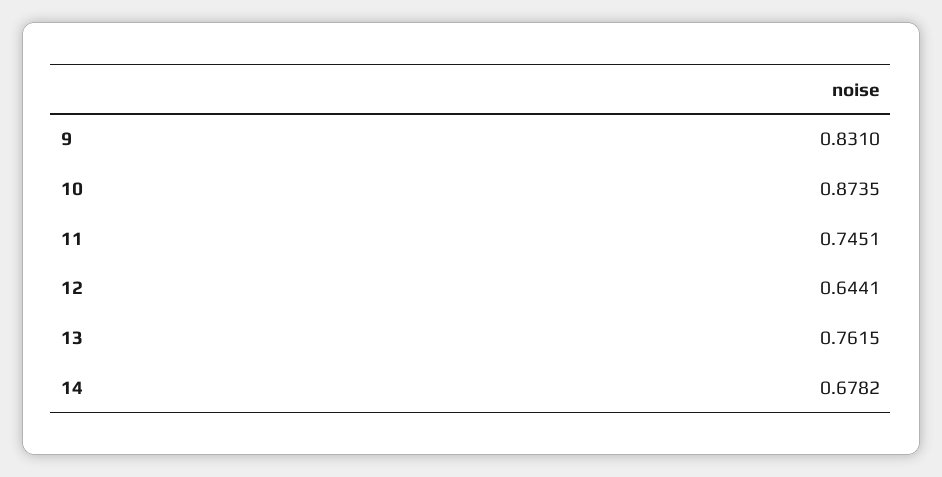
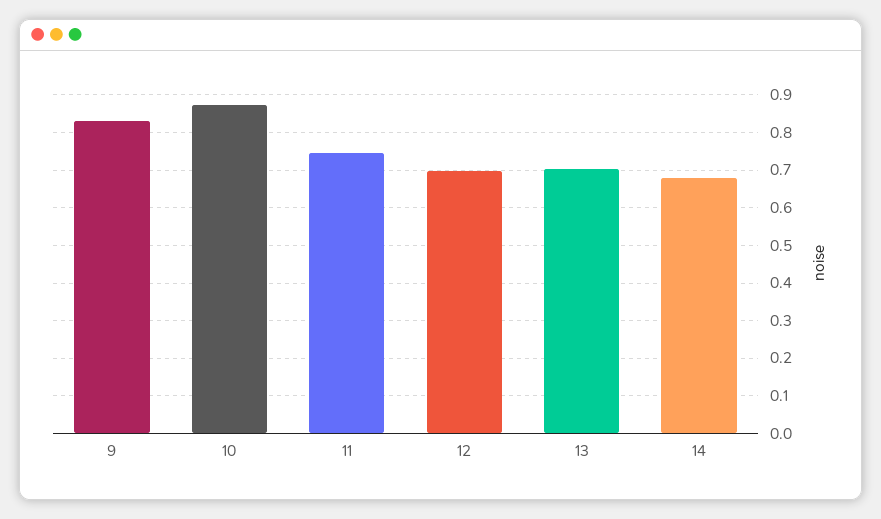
  {
    "9": 0.831,
    "10": 0.8735,
    "11": 0.7451,
-   "12": 0.6441,
+   "12": 0.7,
-   "13": 0.7615,
+   "13": 0.7,
    "14": 0.6782
  }

